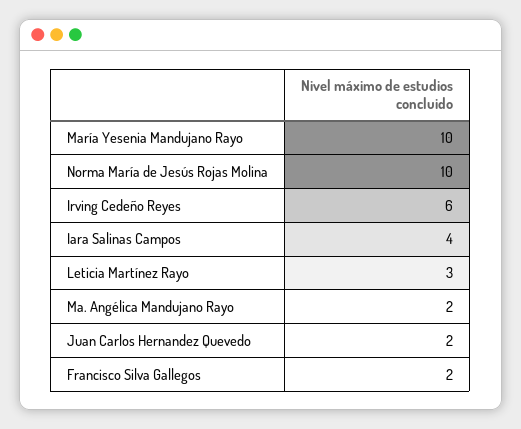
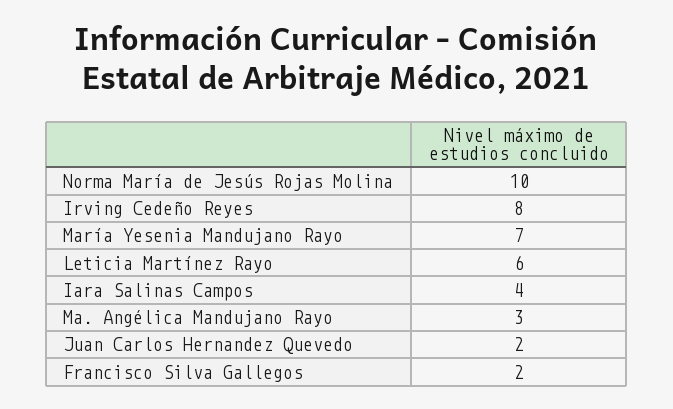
  {
-   "María Yesenia Mandujano Rayo": 10,
+   "María Yesenia Mandujano Rayo": 7,
    "Norma María de Jesús Rojas Molina": 10,
-   "Irving Cedeño Reyes": 6,
+   "Irving Cedeño Reyes": 8,
    "Iara Salinas Campos": 4,
-   "Leticia Martínez Rayo": 3,
+   "Leticia Martínez Rayo": 6,
-   "Ma. Angélica Mandujano Rayo": 2,
+   "Ma. Angélica Mandujano Rayo": 3,
    "Juan Carlos Hernandez Quevedo": 2,
    "Francisco Silva Gallegos": 2
  }

